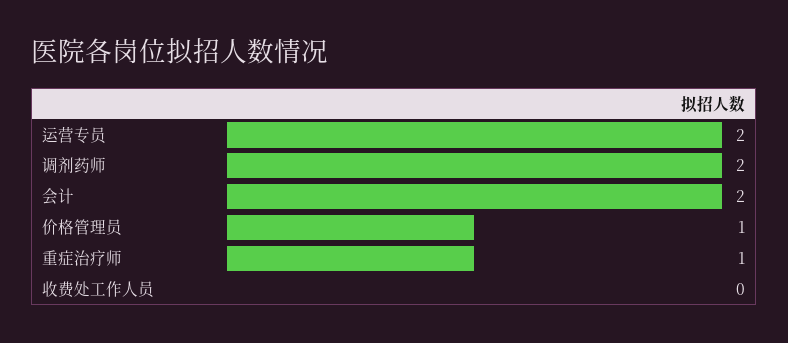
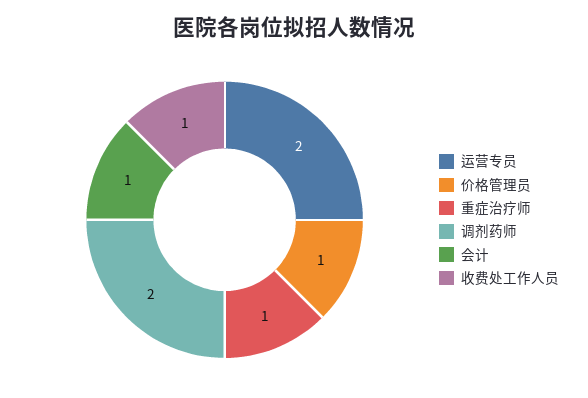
  {
    "运营专员": 2,
    "调剂药师": 2,
-   "会计": 2,
+   "会计": 1,
    "价格管理员": 1,
    "重症治疗师": 1,
-   "收费处工作人员": 0
+   "收费处工作人员": 1
  }

